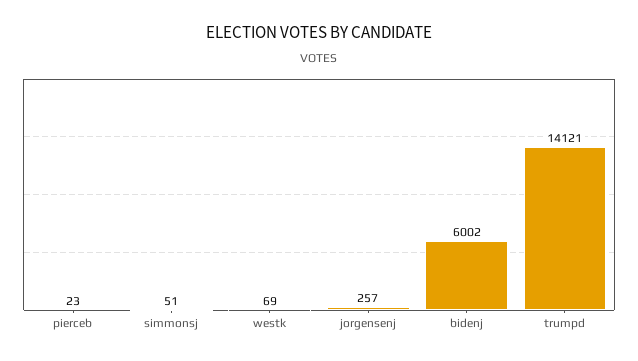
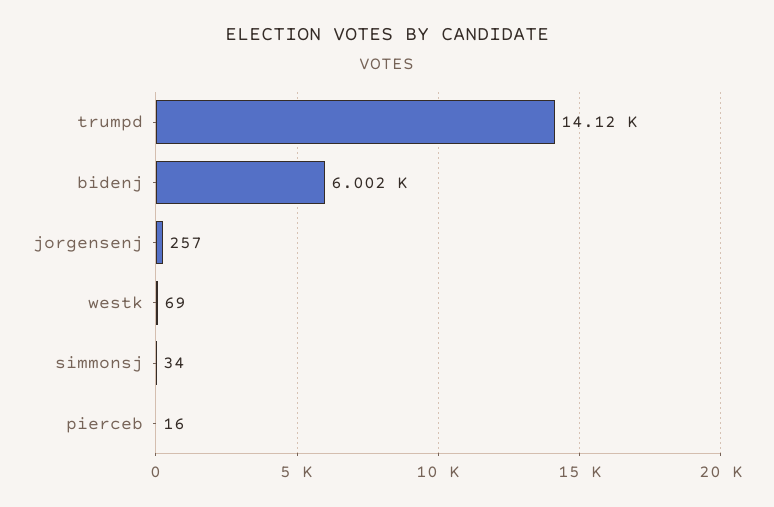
  {
-   "pierceb": 23,
+   "pierceb": 16,
-   "simmonsj": 51,
+   "simmonsj": 34,
    "westk": 69,
    "jorgensenj": 257,
    "bidenj": 6002,
    "trumpd": 14121
  }

